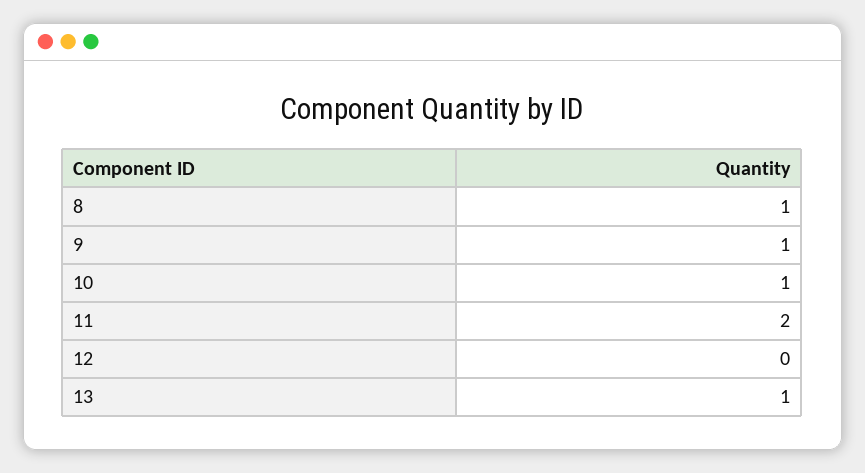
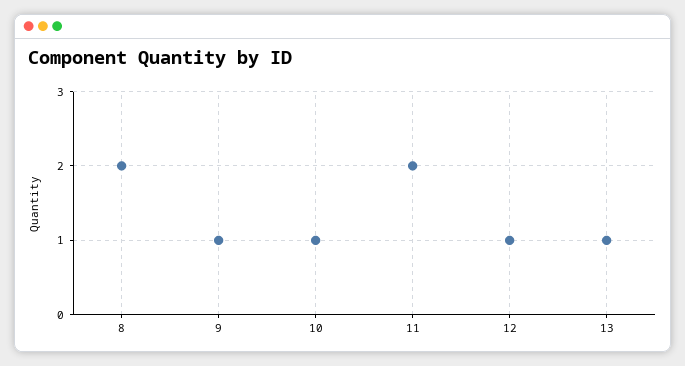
  {
-   "8": 1,
+   "8": 2,
    "9": 1,
    "10": 1,
    "11": 2,
-   "12": 0,
+   "12": 1,
    "13": 1
  }

